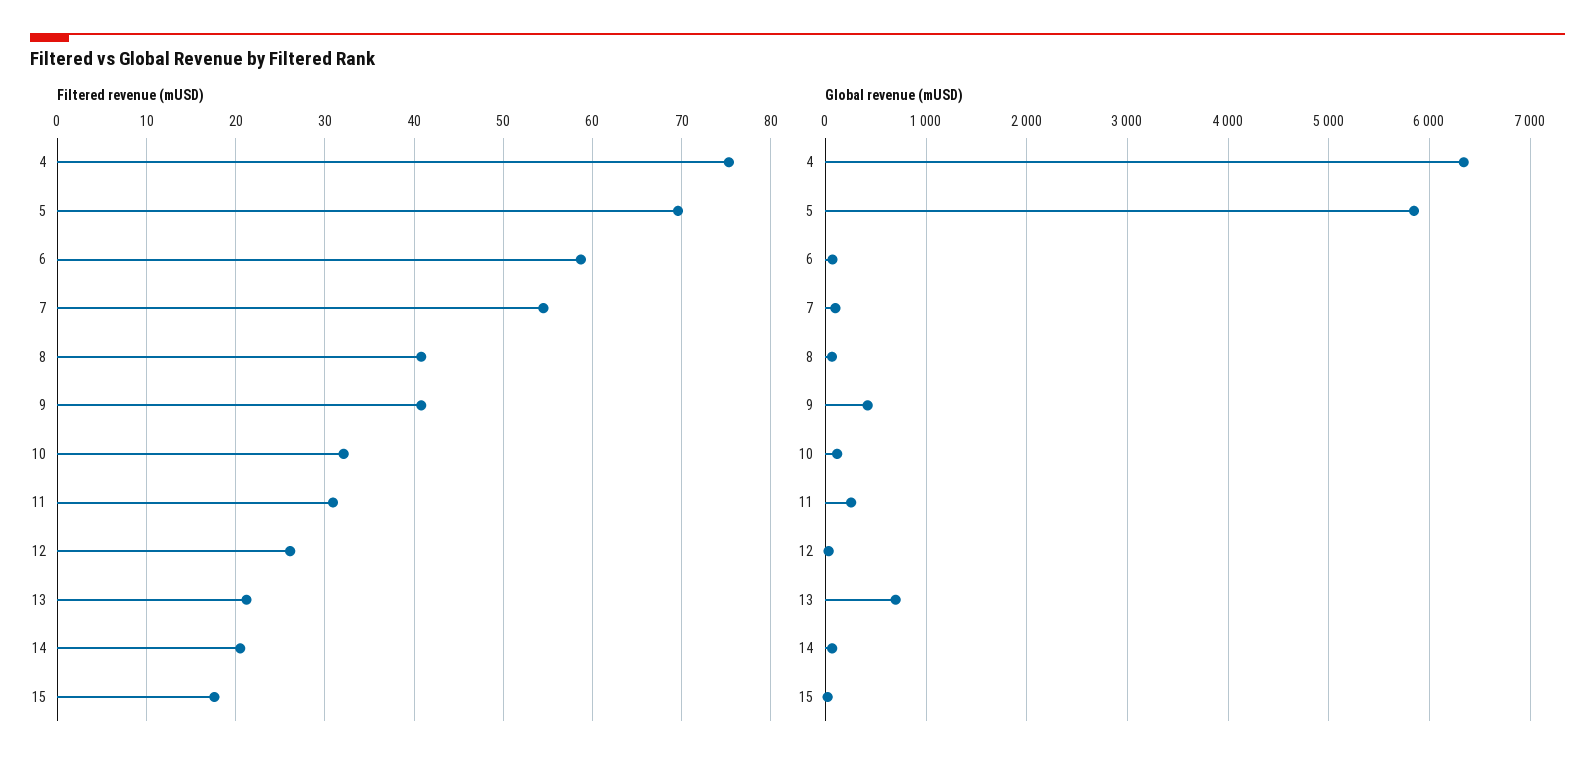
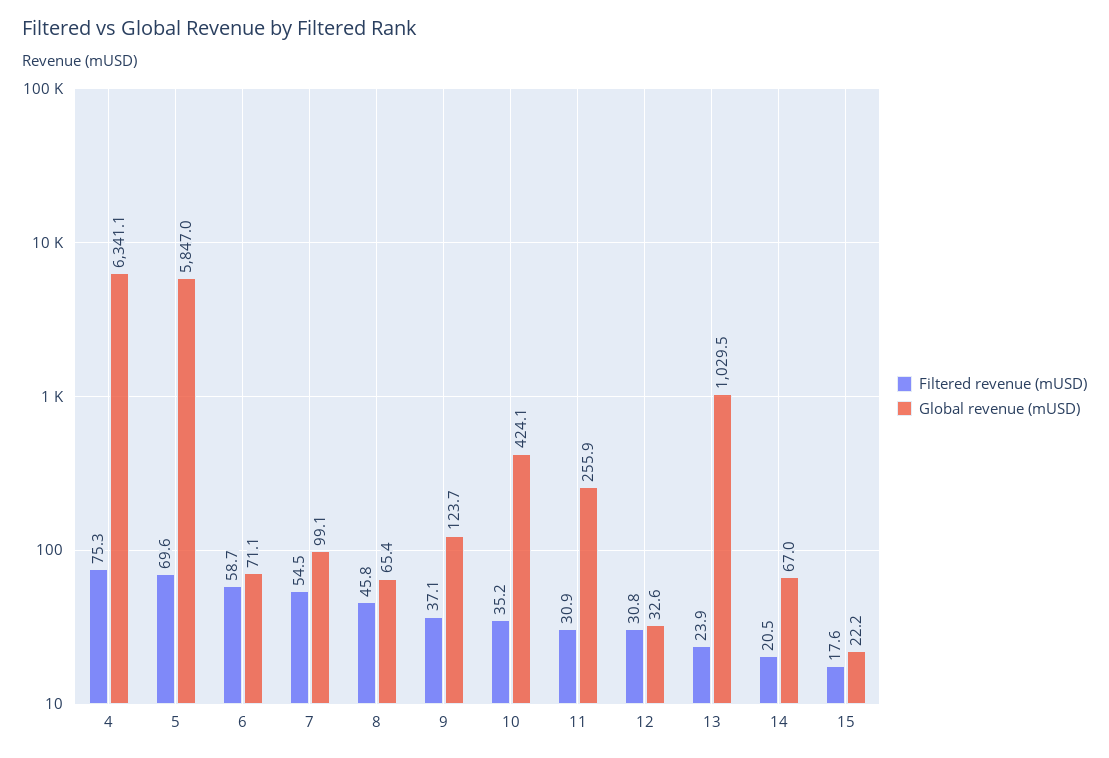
  {
    "Filtered revenue (mUSD)": {
      "4": 75.3,
      "5": 69.6,
      "6": 58.7,
      "7": 54.5,
-     "8": 41,
+     "8": 45.8,
-     "9": 41,
+     "9": 37.1,
-     "10": 32,
+     "10": 35.2,
      "11": 30.9,
-     "12": 26,
+     "12": 30.8,
-     "13": 21,
+     "13": 23.9,
      "14": 20.5,
      "15": 17.6
    },
    "Global revenue (mUSD)": {
      "4": 6341.1,
      "5": 5847,
      "6": 71.1,
      "7": 99.1,
      "8": 65.4,
-     "9": 400,
+     "9": 123.7,
-     "10": 100,
+     "10": 424.1,
      "11": 255.9,
      "12": 32.6,
-     "13": 700,
+     "13": 1029.5,
      "14": 67,
      "15": 22.2
    }
  }

